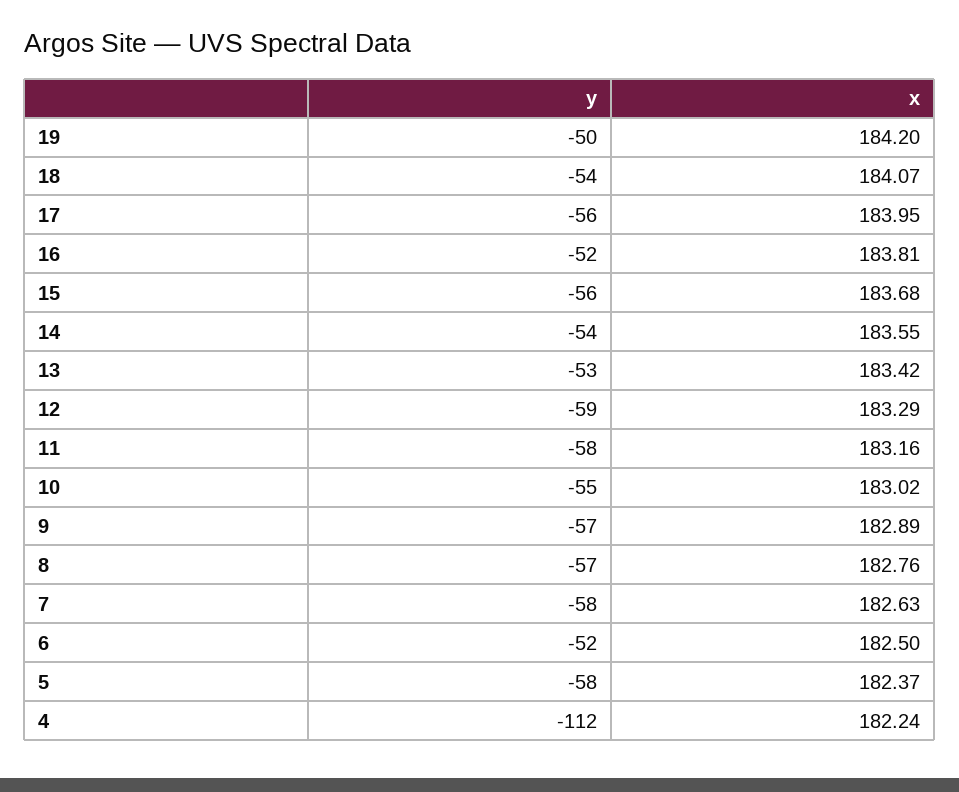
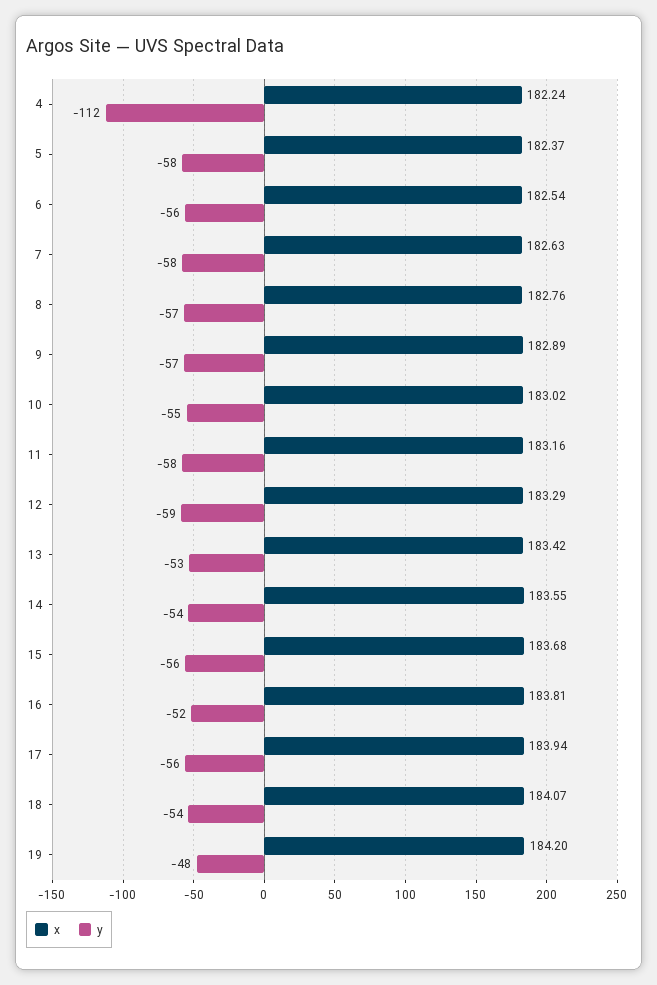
  {
    "y": {
-     "19": -50,
+     "19": -48,
      "18": -54,
      "17": -56,
      "16": -52,
      "15": -56,
      "14": -54,
      "13": -53,
      "12": -59,
      "11": -58,
      "10": -55,
      "9": -57,
      "8": -57,
      "7": -58,
-     "6": -52,
+     "6": -56,
      "5": -58,
      "4": -112
    },
    "x": {
      "19": 184.2,
      "18": 184.07,
-     "17": 183.95,
+     "17": 183.94,
      "16": 183.81,
      "15": 183.68,
      "14": 183.55,
      "13": 183.42,
      "12": 183.29,
      "11": 183.16,
      "10": 183.02,
      "9": 182.89,
      "8": 182.76,
      "7": 182.63,
-     "6": 182.5,
+     "6": 182.54,
      "5": 182.37,
      "4": 182.24
    }
  }

